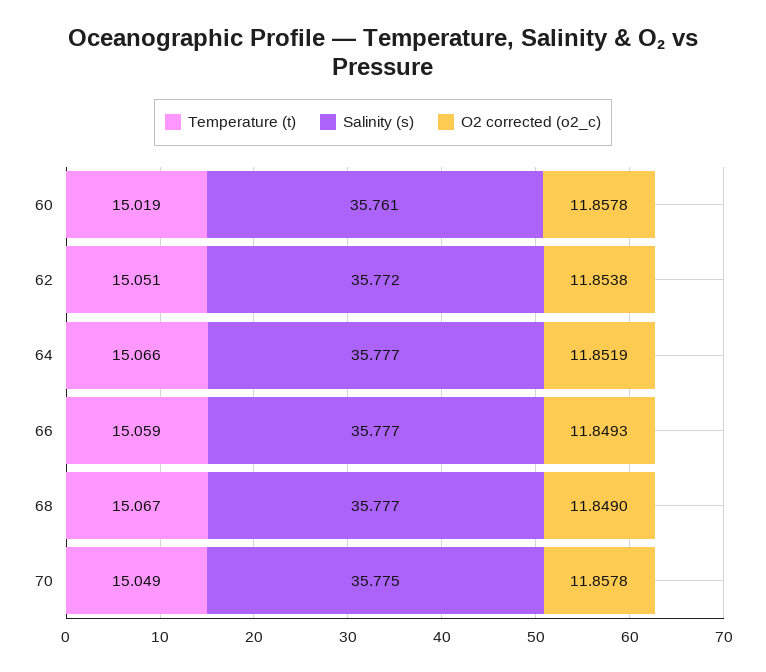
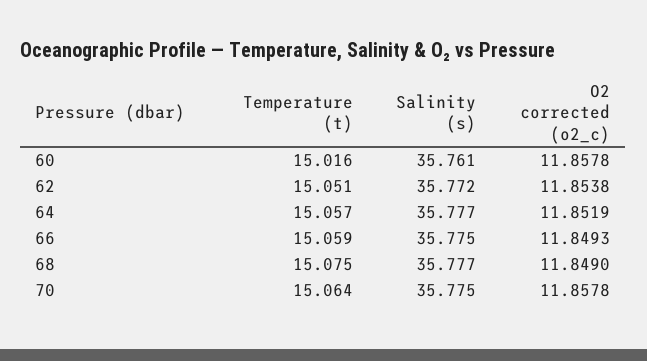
  {
    "Temperature (t)": {
-     "60": 15.019,
+     "60": 15.016,
      "62": 15.051,
-     "64": 15.066,
+     "64": 15.057,
      "66": 15.059,
-     "68": 15.067,
+     "68": 15.075,
-     "70": 15.049
+     "70": 15.064
    },
    "Salinity (s)": {
      "60": 35.761,
      "62": 35.772,
      "64": 35.777,
-     "66": 35.777,
+     "66": 35.775,
      "68": 35.777,
      "70": 35.775
    },
    "O2 corrected (o2_c)": {
      "60": 11.8578,
      "62": 11.8538,
      "64": 11.8519,
      "66": 11.8493,
      "68": 11.849,
      "70": 11.8578
    }
  }

